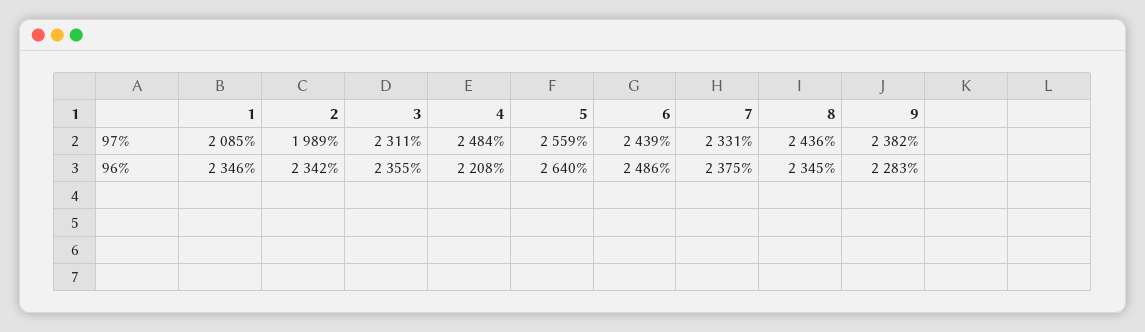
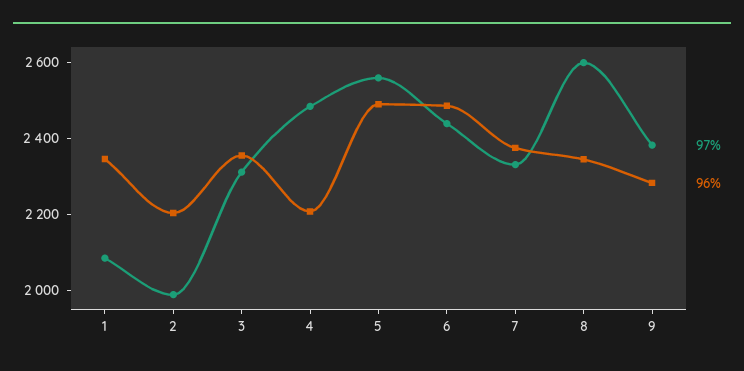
  {
    "97%": {
      "1": 2085,
      "2": 1989,
      "3": 2311,
      "4": 2484,
      "5": 2559,
      "6": 2439,
      "7": 2331,
-     "8": 2436,
+     "8": 2600,
      "9": 2382
    },
    "96%": {
      "1": 2346,
-     "2": 2342,
+     "2": 2200,
      "3": 2355,
      "4": 2208,
-     "5": 2640,
+     "5": 2500,
      "6": 2486,
      "7": 2375,
      "8": 2345,
      "9": 2283
    }
  }

